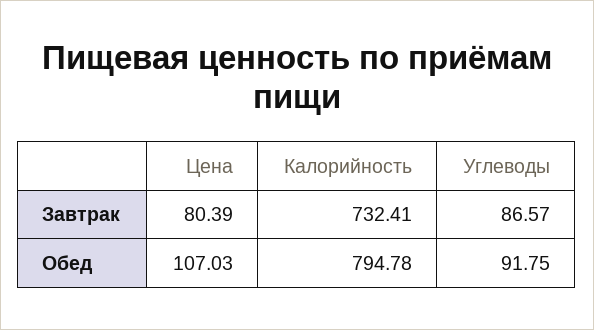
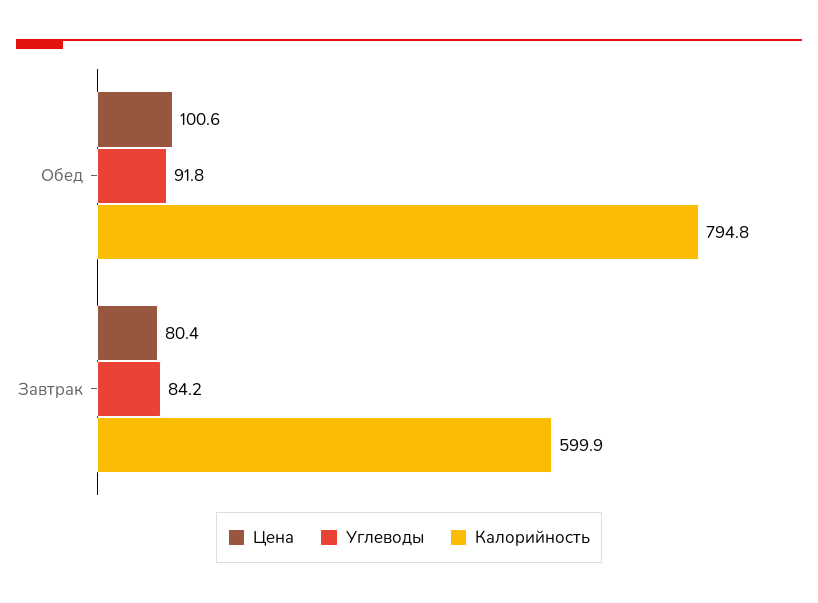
  {
    "Цена": {
      "Завтрак": 80.39,
-     "Обед": 107.03
+     "Обед": 100.6
    },
    "Калорийность": {
-     "Завтрак": 732.41,
+     "Завтрак": 599.9,
      "Обед": 794.78
    },
    "Углеводы": {
-     "Завтрак": 86.57,
+     "Завтрак": 84.2,
      "Обед": 91.75
    }
  }

